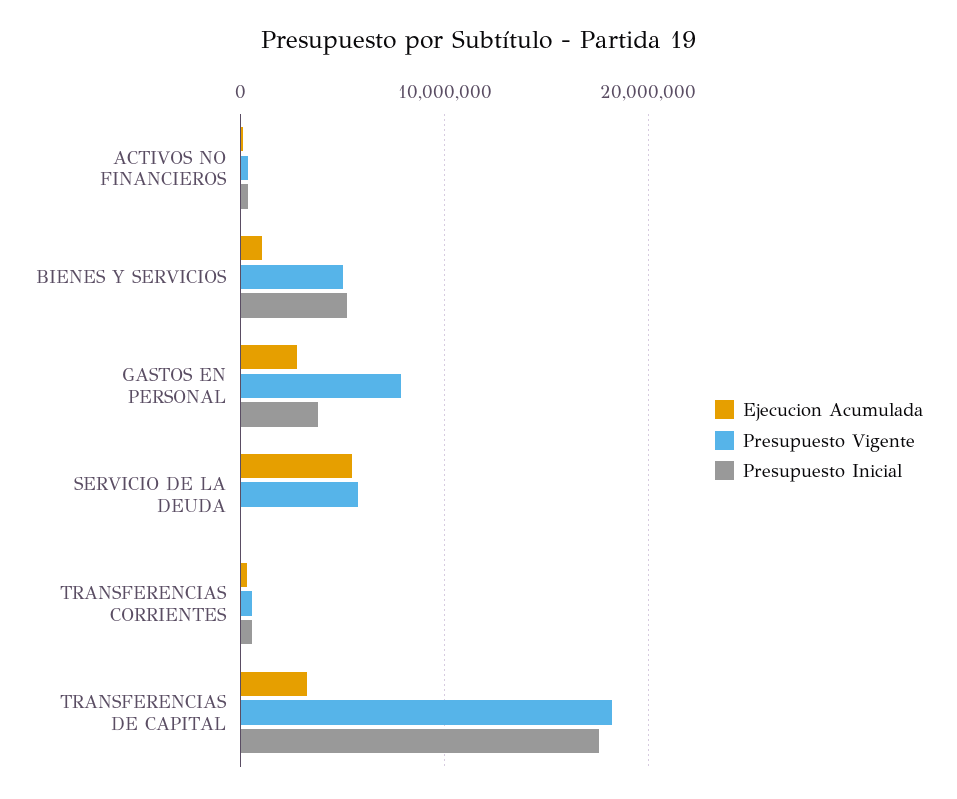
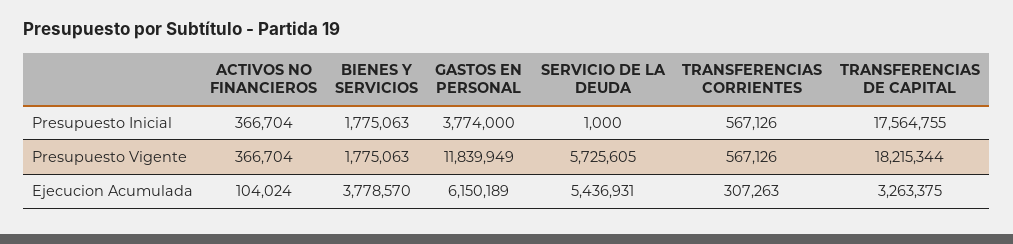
  {
    "Ejecucion Acumulada": {
      "ACTIVOS NO FINANCIEROS": 104024,
-     "BIENES Y SERVICIOS": 1000000,
+     "BIENES Y SERVICIOS": 3778570,
-     "GASTOS EN PERSONAL": 3000000,
+     "GASTOS EN PERSONAL": 6150189,
      "SERVICIO DE LA DEUDA": 5436931,
      "TRANSFERENCIAS CORRIENTES": 307263,
      "TRANSFERENCIAS DE CAPITAL": 3263375
    },
    "Presupuesto Vigente": {
      "ACTIVOS NO FINANCIEROS": 366704,
-     "BIENES Y SERVICIOS": 5000000,
+     "BIENES Y SERVICIOS": 1775063,
-     "GASTOS EN PERSONAL": 8000000,
+     "GASTOS EN PERSONAL": 11839949,
      "SERVICIO DE LA DEUDA": 5725605,
      "TRANSFERENCIAS CORRIENTES": 567126,
      "TRANSFERENCIAS DE CAPITAL": 18215344
    },
    "Presupuesto Inicial": {
      "ACTIVOS NO FINANCIEROS": 366704,
-     "BIENES Y SERVICIOS": 5000000,
+     "BIENES Y SERVICIOS": 1775063,
      "GASTOS EN PERSONAL": 3774000,
      "SERVICIO DE LA DEUDA": 1000,
      "TRANSFERENCIAS CORRIENTES": 567126,
      "TRANSFERENCIAS DE CAPITAL": 17564755
    }
  }

